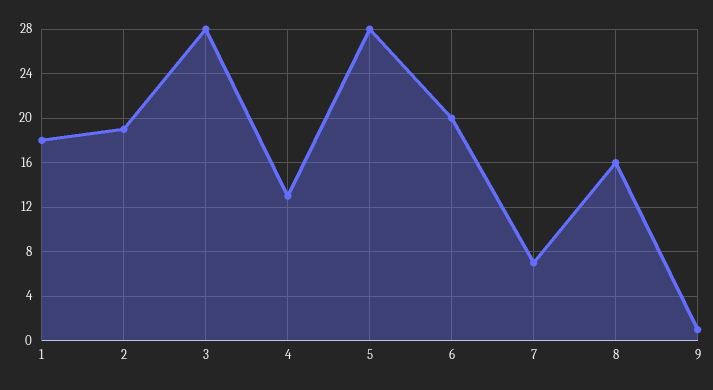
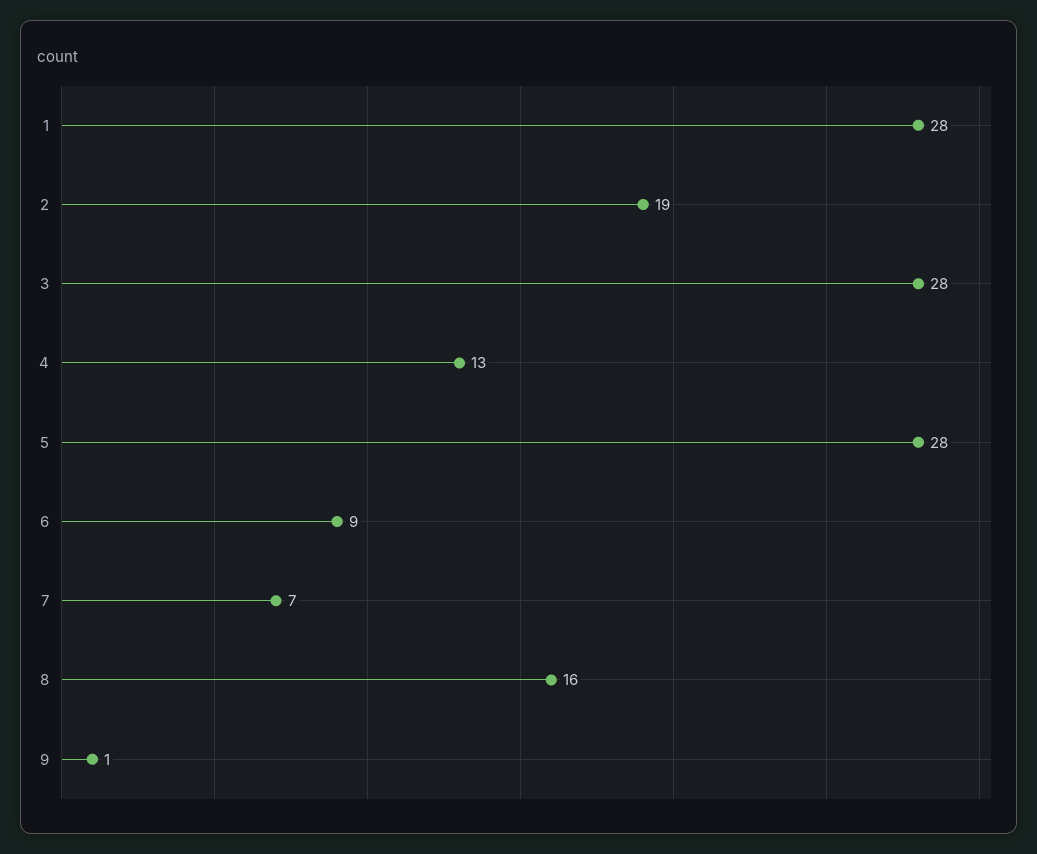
  {
-   "1": 18,
+   "1": 28,
    "2": 19,
    "3": 28,
    "4": 13,
    "5": 28,
-   "6": 20,
+   "6": 9,
    "7": 7,
    "8": 16,
    "9": 1
  }

